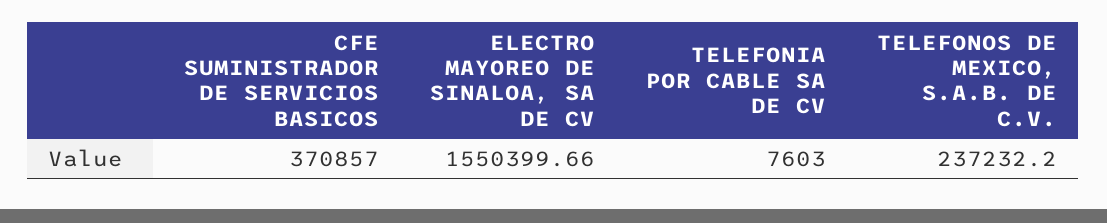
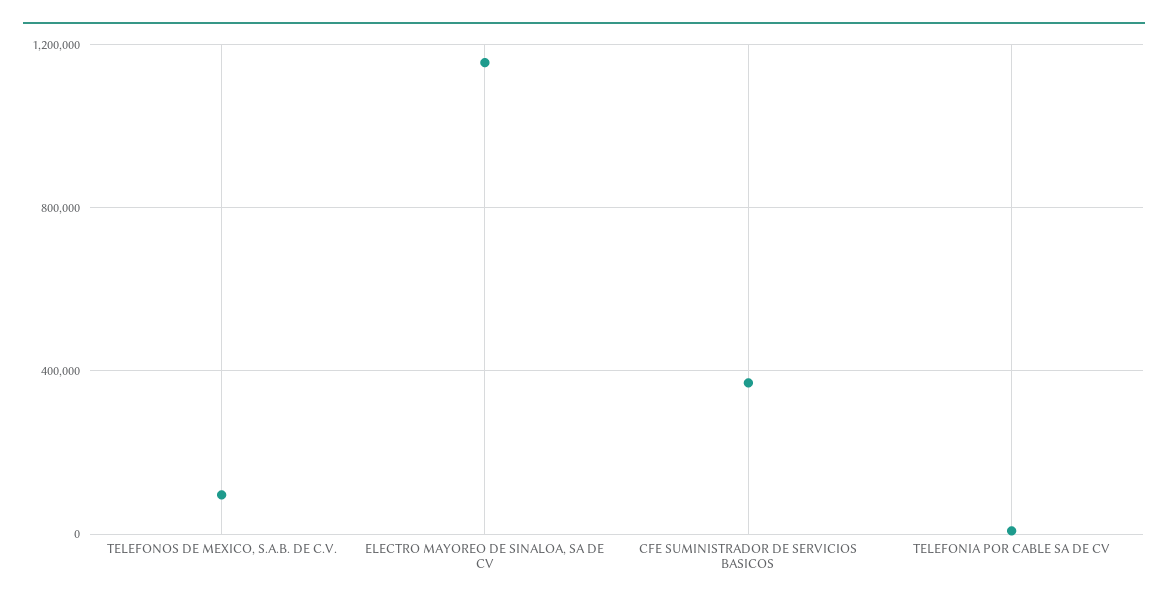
  {
    "CFE SUMINISTRADOR DE SERVICIOS BASICOS": 370857,
-   "ELECTRO MAYOREO DE SINALOA, SA DE CV": 1550399.66,
+   "ELECTRO MAYOREO DE SINALOA, SA DE CV": 1150000,
    "TELEFONIA POR CABLE SA DE CV": 7603,
-   "TELEFONOS DE MEXICO, S.A.B. DE C.V.": 237232.2
+   "TELEFONOS DE MEXICO, S.A.B. DE C.V.": 100000
  }

